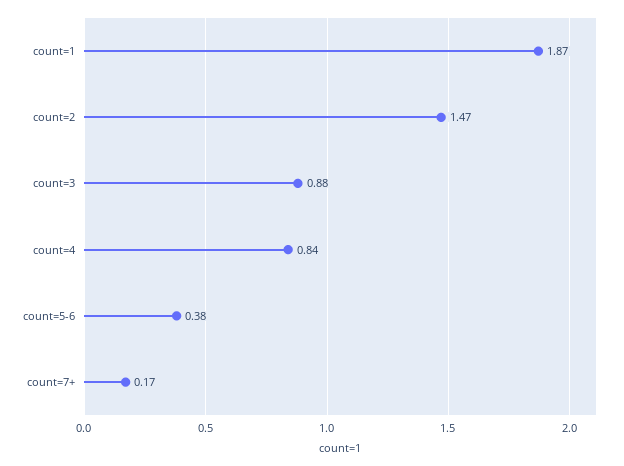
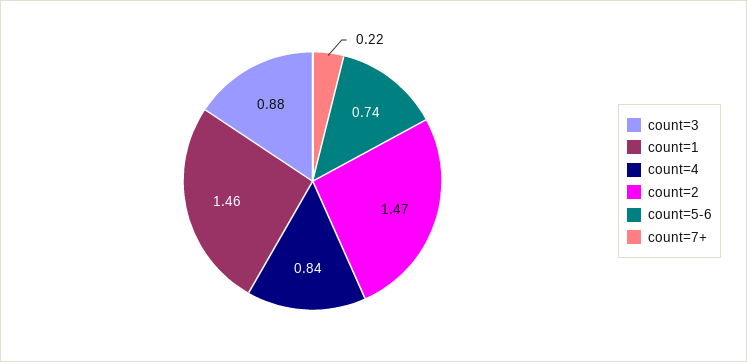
  {
-   "count=1": 1.87,
+   "count=1": 1.46,
    "count=2": 1.47,
    "count=3": 0.88,
    "count=4": 0.84,
-   "count=5-6": 0.38,
+   "count=5-6": 0.74,
-   "count=7+": 0.17
+   "count=7+": 0.22
  }

